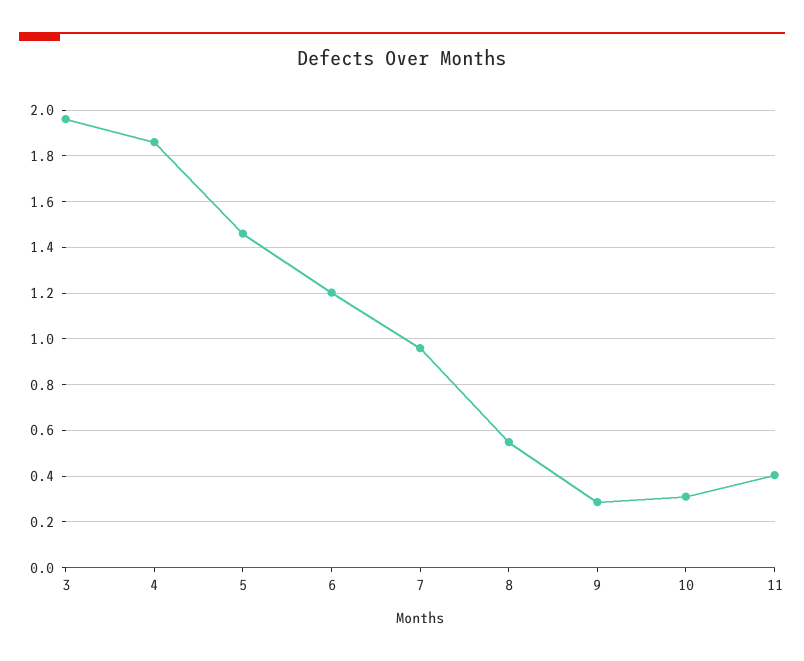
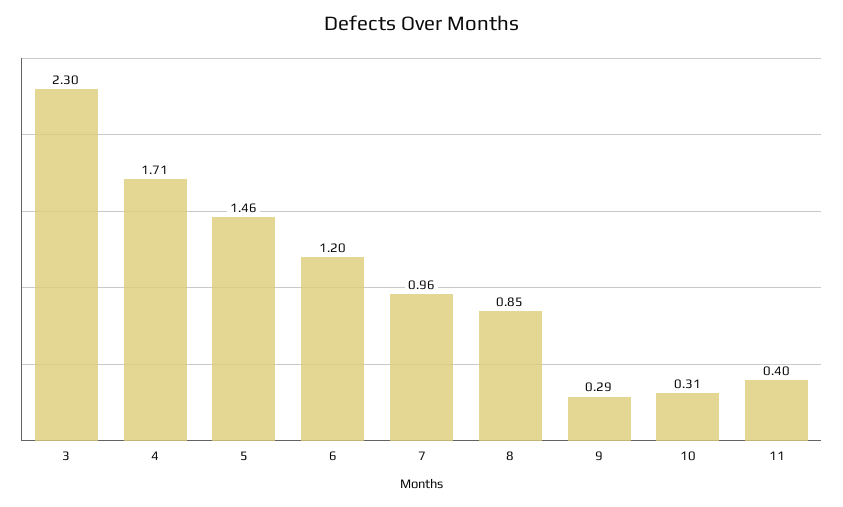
  {
-   "3": 1.95,
+   "3": 2.3,
-   "4": 1.85,
+   "4": 1.71,
    "5": 1.46,
    "6": 1.2,
    "7": 0.96,
-   "8": 0.55,
+   "8": 0.85,
    "9": 0.29,
    "10": 0.31,
    "11": 0.4
  }

